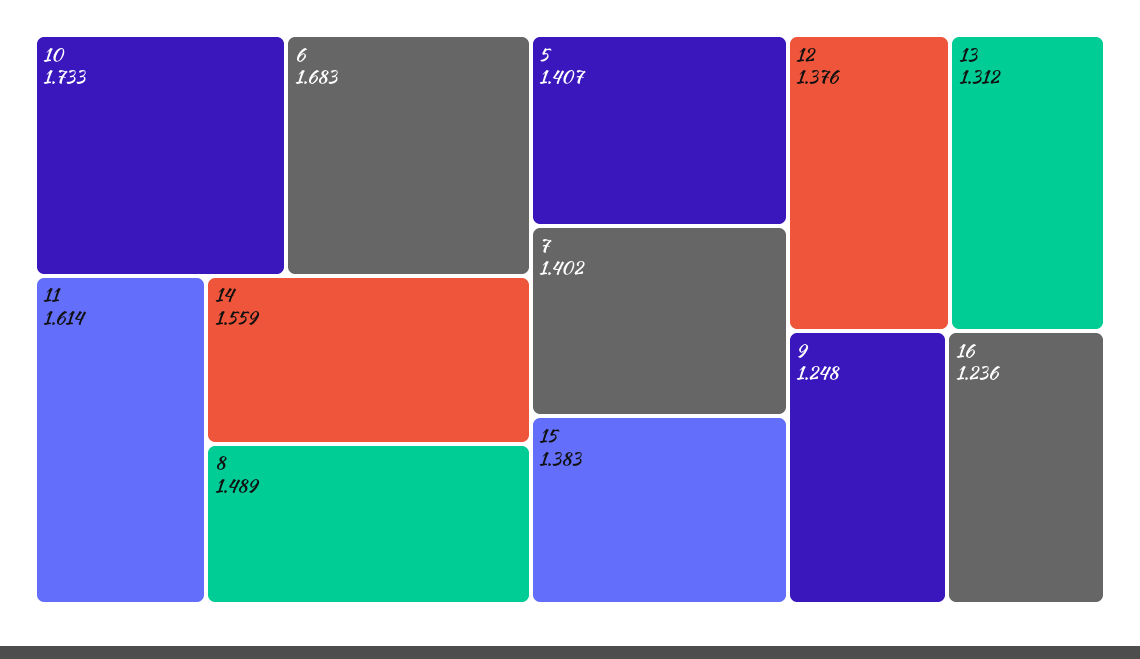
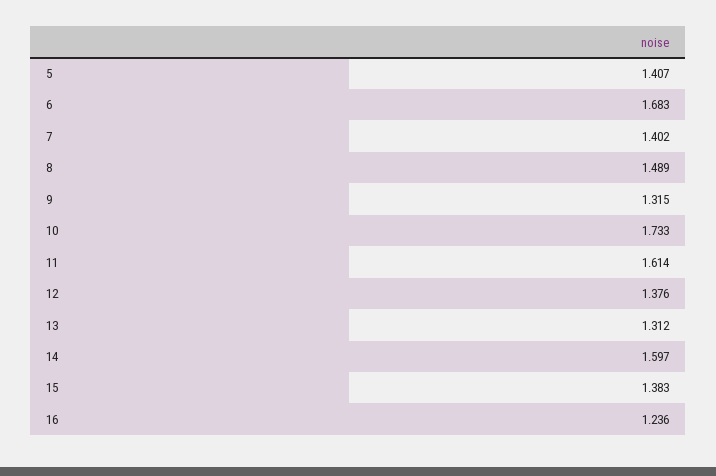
  {
    "10": 1.733,
    "6": 1.683,
    "11": 1.614,
-   "14": 1.559,
+   "14": 1.597,
    "8": 1.489,
    "5": 1.407,
    "7": 1.402,
    "15": 1.383,
    "12": 1.376,
    "13": 1.312,
-   "9": 1.248,
+   "9": 1.315,
    "16": 1.236
  }

